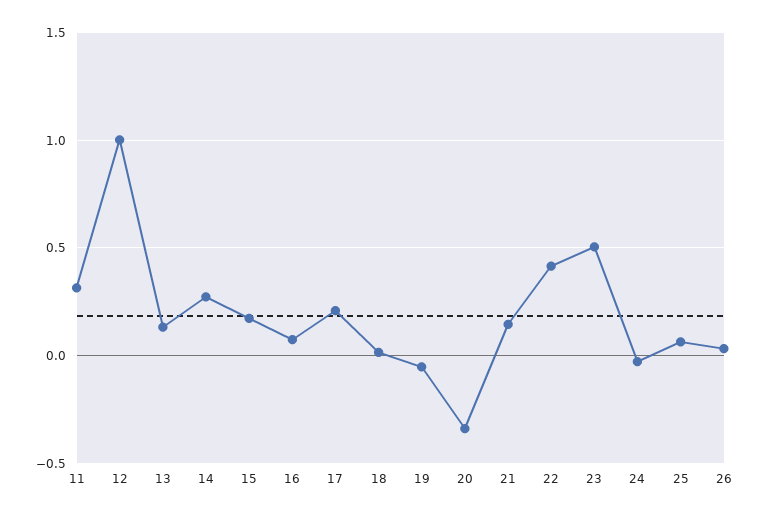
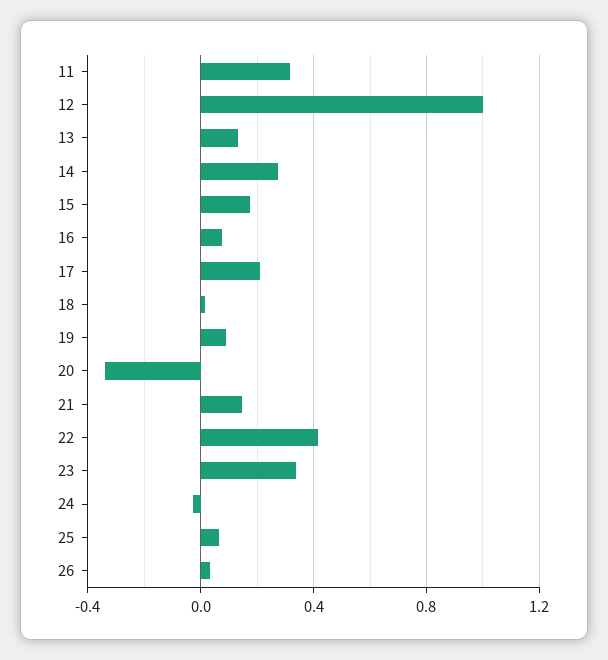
  {
    "11": 0.3,
    "12": 1,
    "13": 0.15,
    "14": 0.25,
    "15": 0.15,
    "16": 0.05,
    "17": 0.2,
    "18": 0,
-   "19": -0.05,
+   "19": 0.1,
    "20": -0.35,
    "21": 0.15,
    "22": 0.4,
-   "23": 0.5,
+   "23": 0.35,
    "24": -0.05,
    "25": 0.05,
    "26": 0.05
  }

